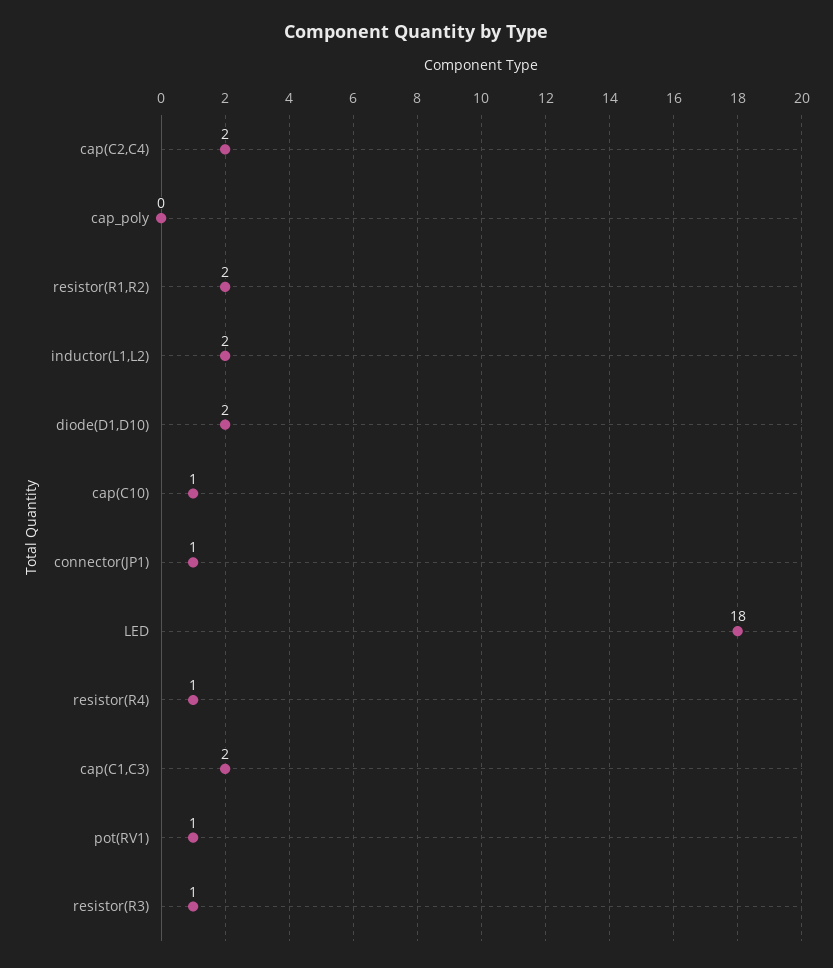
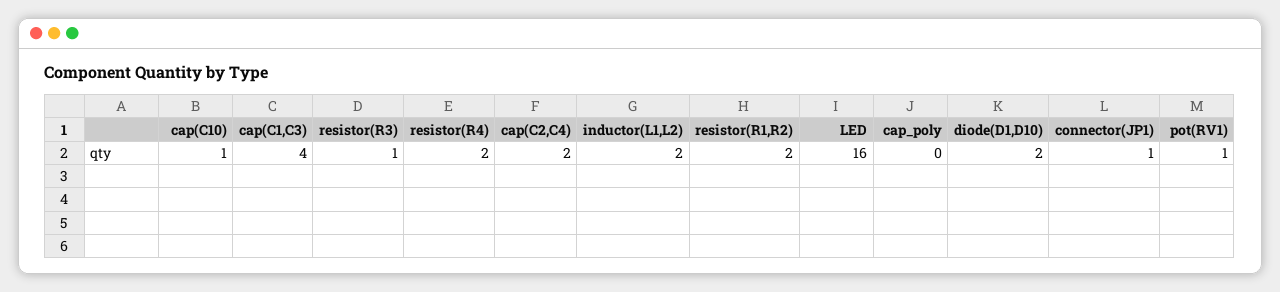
  {
    "cap(C2,C4)": 2,
    "cap_poly": 0,
    "resistor(R1,R2)": 2,
    "inductor(L1,L2)": 2,
    "diode(D1,D10)": 2,
    "cap(C10)": 1,
    "connector(JP1)": 1,
-   "LED": 18,
+   "LED": 16,
-   "resistor(R4)": 1,
+   "resistor(R4)": 2,
-   "cap(C1,C3)": 2,
+   "cap(C1,C3)": 4,
    "pot(RV1)": 1,
    "resistor(R3)": 1
  }

